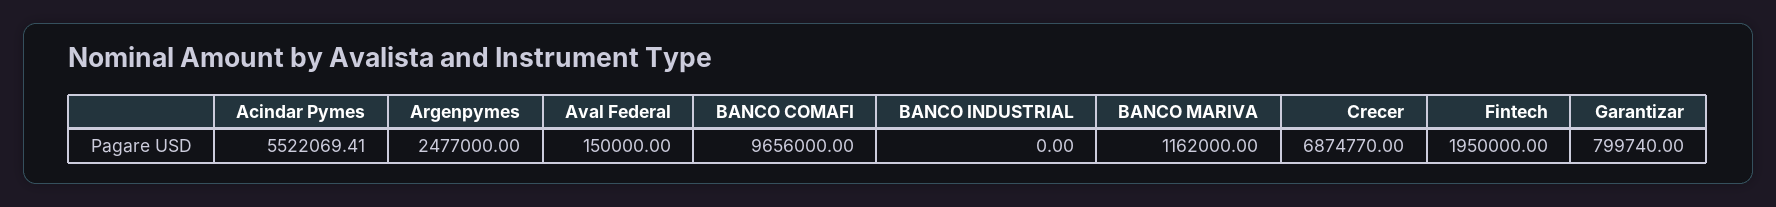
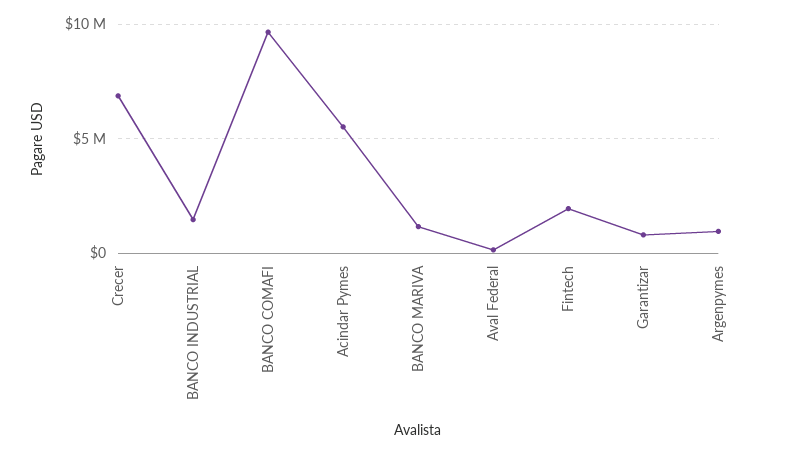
  {
    "Acindar Pymes": 5522069.41,
-   "Argenpymes": 2477000,
+   "Argenpymes": 1000000,
    "Aval Federal": 150000,
    "BANCO COMAFI": 9656000,
-   "BANCO INDUSTRIAL": 0,
+   "BANCO INDUSTRIAL": 1500000,
    "BANCO MARIVA": 1162000,
    "Crecer": 6874770,
    "Fintech": 1950000,
    "Garantizar": 799740
  }

